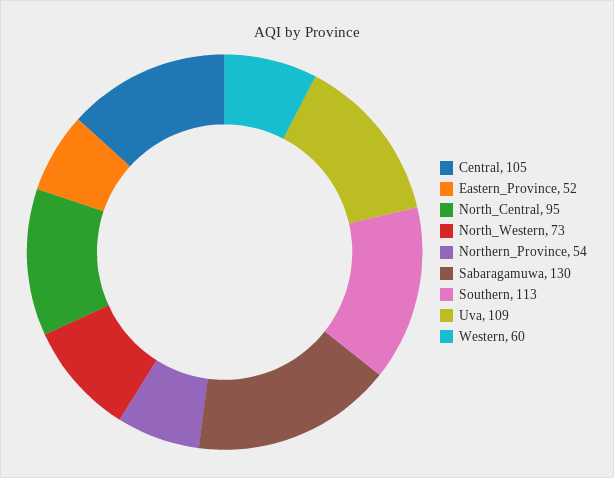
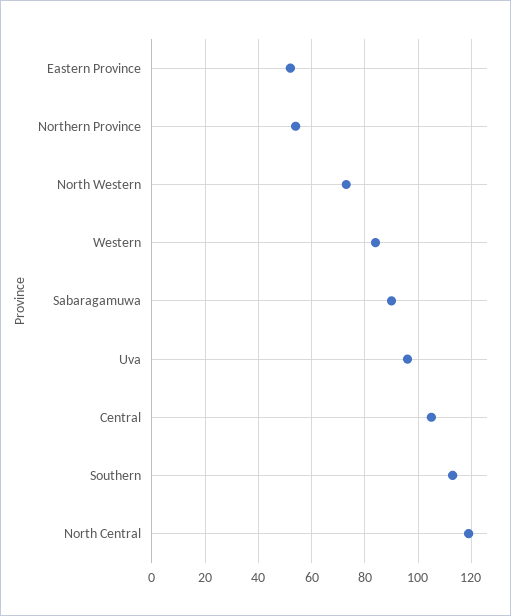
  {
    "Central": 105,
    "Eastern_Province": 52,
-   "North_Central": 95,
+   "North_Central": 120,
    "North_Western": 73,
    "Northern_Province": 54,
-   "Sabaragamuwa": 130,
+   "Sabaragamuwa": 90,
    "Southern": 113,
-   "Uva": 109,
+   "Uva": 95,
-   "Western": 60
+   "Western": 85
  }

